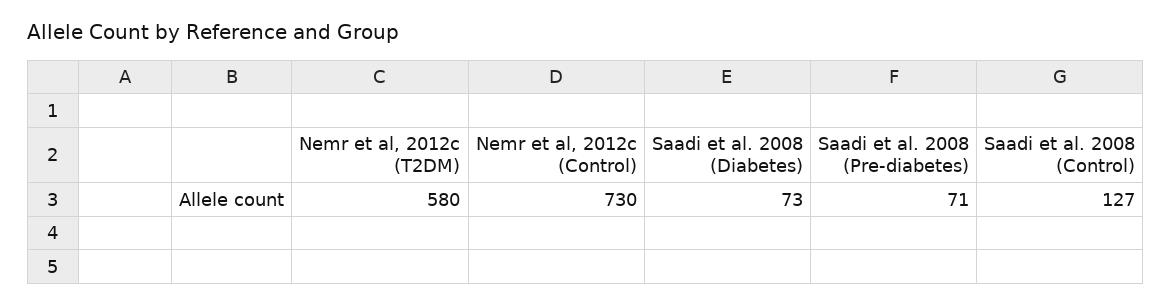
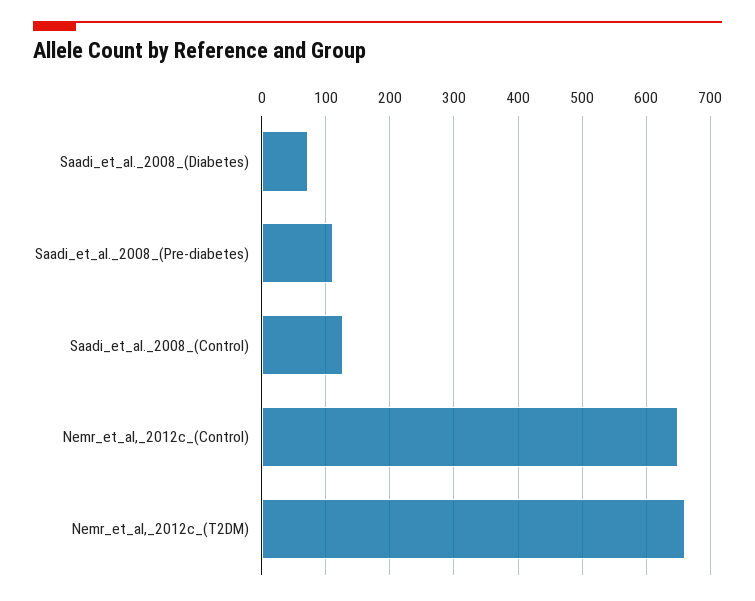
  {
-   "Nemr et al, 2012c (T2DM)": 580,
+   "Nemr et al, 2012c (T2DM)": 660,
-   "Nemr et al, 2012c (Control)": 730,
+   "Nemr et al, 2012c (Control)": 650,
    "Saadi et al. 2008 (Diabetes)": 73,
-   "Saadi et al. 2008 (Pre-diabetes)": 71,
+   "Saadi et al. 2008 (Pre-diabetes)": 110,
    "Saadi et al. 2008 (Control)": 127
  }

